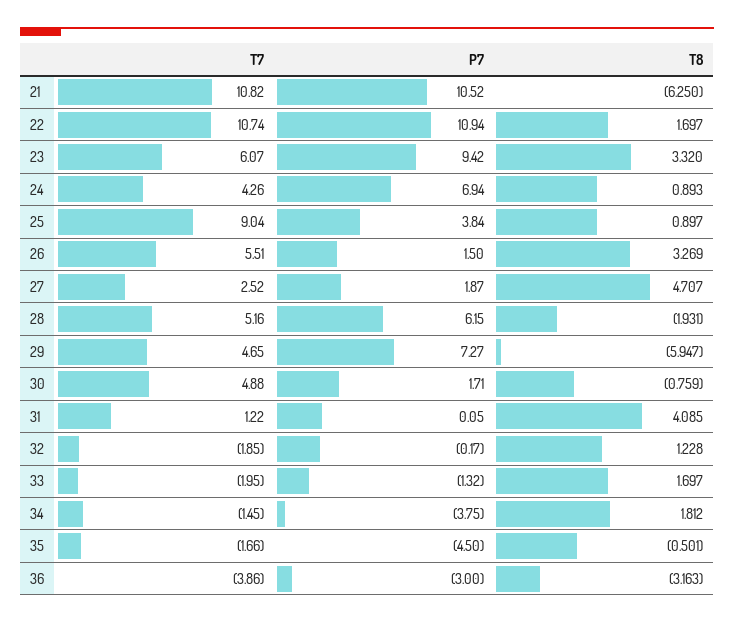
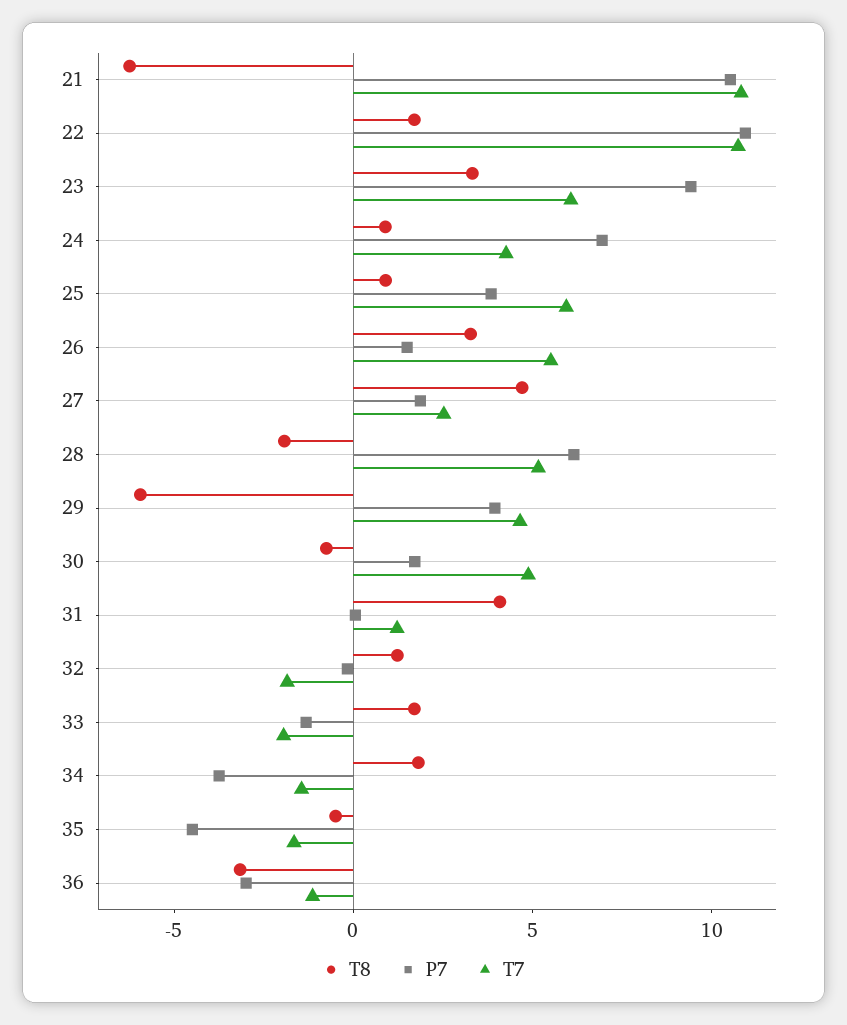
  {
    "T7": {
      "21": 10.82,
      "22": 10.74,
      "23": 6.07,
      "24": 4.26,
-     "25": 9.04,
+     "25": 6,
      "26": 5.51,
      "27": 2.52,
      "28": 5.16,
      "29": 4.65,
      "30": 4.88,
      "31": 1.22,
      "32": -1.85,
      "33": -1.95,
      "34": -1.45,
      "35": -1.66,
-     "36": -3.86
+     "36": -1
    },
    "P7": {
      "21": 10.52,
      "22": 10.94,
      "23": 9.42,
      "24": 6.94,
      "25": 3.84,
      "26": 1.5,
      "27": 1.87,
      "28": 6.15,
-     "29": 7.27,
+     "29": 4,
      "30": 1.71,
      "31": 0.05,
      "32": -0.17,
      "33": -1.32,
      "34": -3.75,
      "35": -4.5,
      "36": -3
    },
    "T8": {
      "21": -6.25,
      "22": 1.697,
      "23": 3.32,
      "24": 0.893,
      "25": 0.897,
      "26": 3.269,
      "27": 4.707,
      "28": -1.931,
      "29": -5.947,
      "30": -0.759,
      "31": 4.085,
      "32": 1.228,
      "33": 1.697,
      "34": 1.812,
      "35": -0.501,
      "36": -3.163
    }
  }

